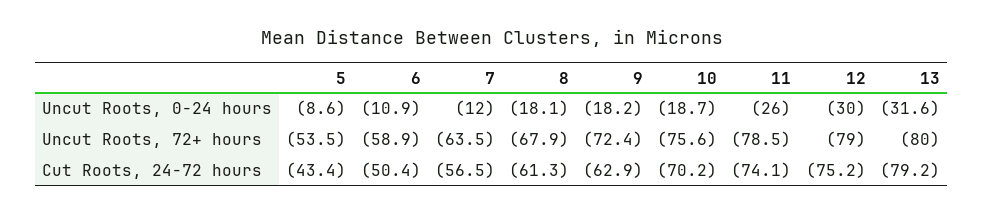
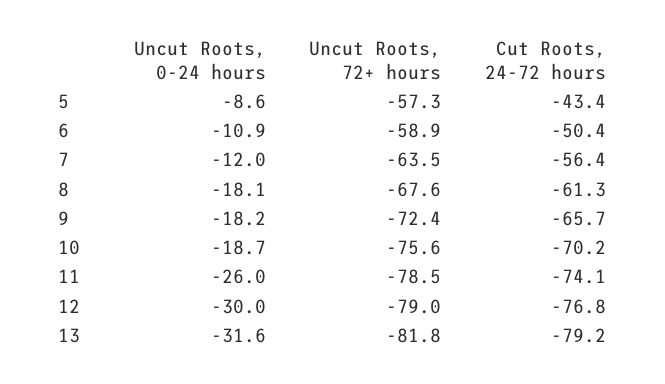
  {
    "5": {
      "Uncut Roots, 0-24 hours": -8.6,
-     "Uncut Roots, 72+ hours": -53.5,
+     "Uncut Roots, 72+ hours": -57.3,
      "Cut Roots, 24-72 hours": -43.4
    },
    "6": {
      "Uncut Roots, 0-24 hours": -10.9,
      "Uncut Roots, 72+ hours": -58.9,
      "Cut Roots, 24-72 hours": -50.4
    },
    "7": {
      "Uncut Roots, 0-24 hours": -12,
      "Uncut Roots, 72+ hours": -63.5,
-     "Cut Roots, 24-72 hours": -56.5
+     "Cut Roots, 24-72 hours": -56.4
    },
    "8": {
      "Uncut Roots, 0-24 hours": -18.1,
-     "Uncut Roots, 72+ hours": -67.9,
+     "Uncut Roots, 72+ hours": -67.6,
      "Cut Roots, 24-72 hours": -61.3
    },
    "9": {
      "Uncut Roots, 0-24 hours": -18.2,
      "Uncut Roots, 72+ hours": -72.4,
-     "Cut Roots, 24-72 hours": -62.9
+     "Cut Roots, 24-72 hours": -65.7
    },
    "10": {
      "Uncut Roots, 0-24 hours": -18.7,
      "Uncut Roots, 72+ hours": -75.6,
      "Cut Roots, 24-72 hours": -70.2
    },
    "11": {
      "Uncut Roots, 0-24 hours": -26,
      "Uncut Roots, 72+ hours": -78.5,
      "Cut Roots, 24-72 hours": -74.1
    },
    "12": {
      "Uncut Roots, 0-24 hours": -30,
      "Uncut Roots, 72+ hours": -79,
-     "Cut Roots, 24-72 hours": -75.2
+     "Cut Roots, 24-72 hours": -76.8
    },
    "13": {
      "Uncut Roots, 0-24 hours": -31.6,
-     "Uncut Roots, 72+ hours": -80,
+     "Uncut Roots, 72+ hours": -81.8,
      "Cut Roots, 24-72 hours": -79.2
    }
  }

